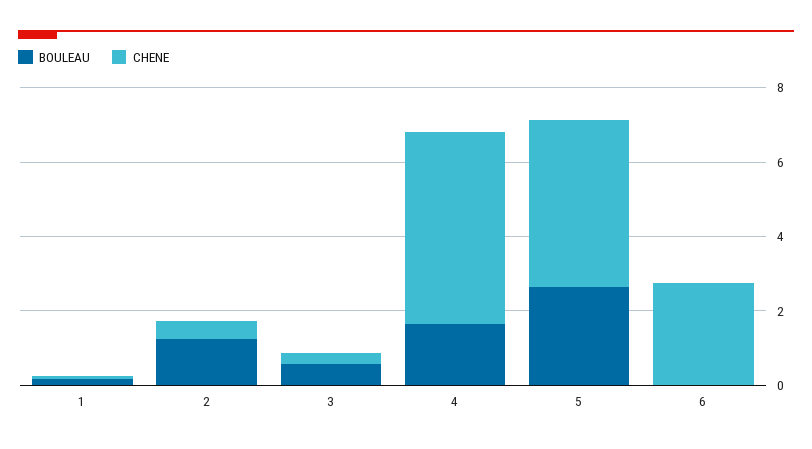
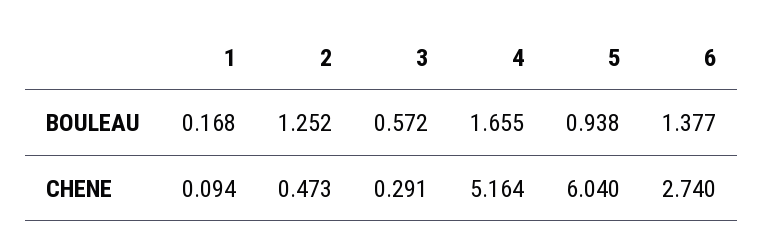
  {
    "BOULEAU": {
      "1": 0.168,
      "2": 1.252,
      "3": 0.572,
      "4": 1.655,
-     "5": 2.5,
+     "5": 0.938,
-     "6": 0
+     "6": 1.377
    },
    "CHENE": {
      "1": 0.094,
      "2": 0.473,
      "3": 0.291,
      "4": 5.164,
-     "5": 4.5,
+     "5": 6.04,
      "6": 2.74
    }
  }

